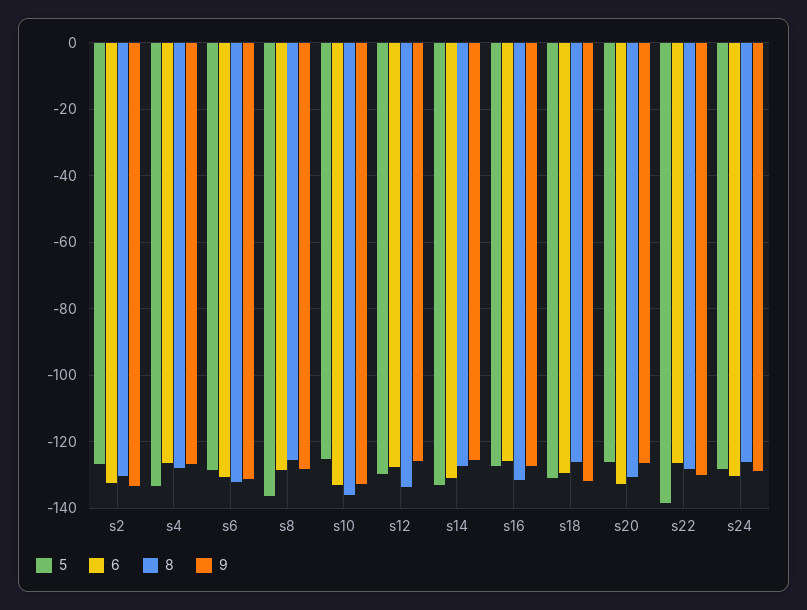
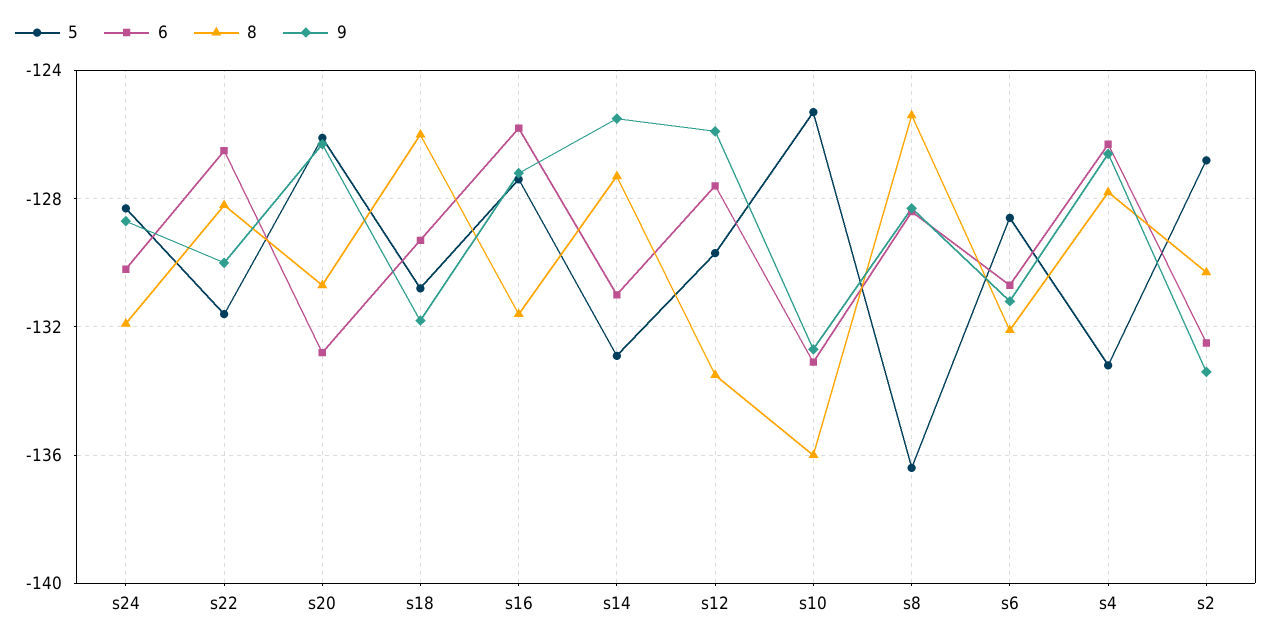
  {
    "5": {
      "s2": -127,
      "s4": -133,
      "s6": -128.5,
      "s8": -136.5,
      "s10": -125.5,
      "s12": -129.5,
      "s14": -133,
      "s16": -127.5,
      "s18": -131,
      "s20": -126,
-     "s22": -138,
+     "s22": -131.5,
      "s24": -128.5
    },
    "6": {
      "s2": -132.5,
      "s4": -126.5,
      "s6": -130.5,
      "s8": -128.5,
      "s10": -133,
      "s12": -127.5,
      "s14": -131,
      "s16": -126,
      "s18": -129.5,
      "s20": -133,
      "s22": -126.5,
      "s24": -130
    },
    "8": {
      "s2": -130.5,
      "s4": -128,
      "s6": -132,
      "s8": -125.5,
      "s10": -136,
      "s12": -133.5,
      "s14": -127.5,
      "s16": -131.5,
      "s18": -126,
      "s20": -130.5,
      "s22": -128,
-     "s24": -126
+     "s24": -132
    },
    "9": {
      "s2": -133.5,
      "s4": -126.5,
      "s6": -131,
      "s8": -128.5,
      "s10": -132.5,
      "s12": -126,
      "s14": -125.5,
      "s16": -127,
      "s18": -132,
      "s20": -126.5,
      "s22": -130,
      "s24": -128.5
    }
  }

